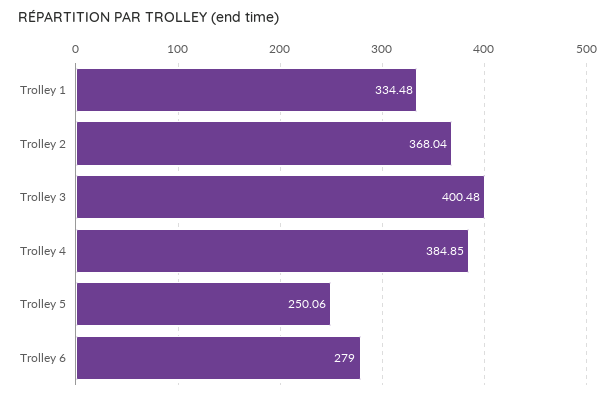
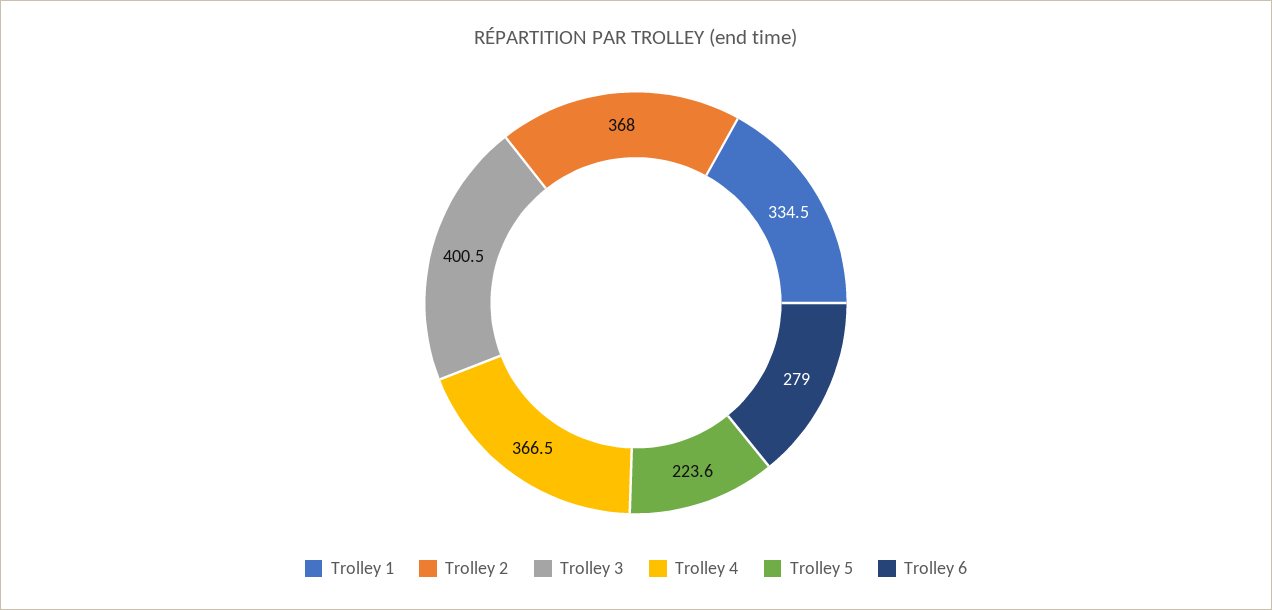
  {
    "Trolley 1": 334.48,
    "Trolley 2": 368.04,
    "Trolley 3": 400.48,
-   "Trolley 4": 384.85,
+   "Trolley 4": 366.5,
-   "Trolley 5": 250.06,
+   "Trolley 5": 223.6,
    "Trolley 6": 279
  }

